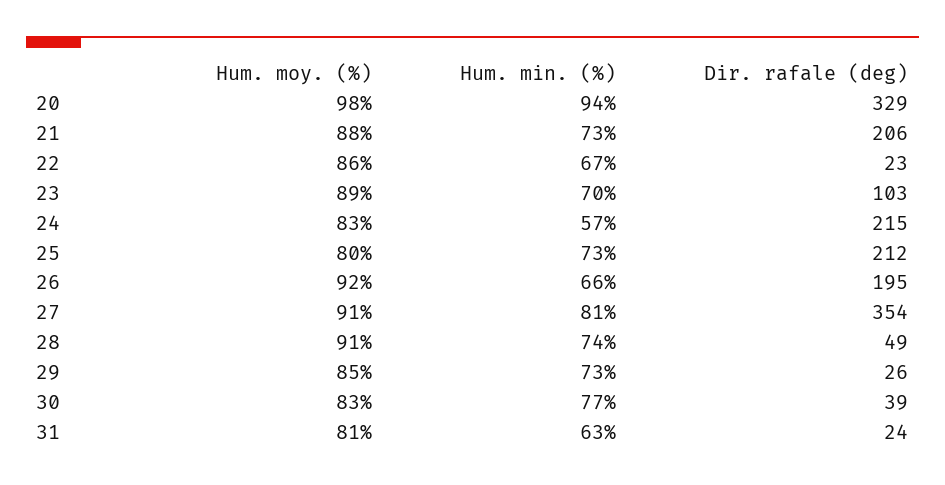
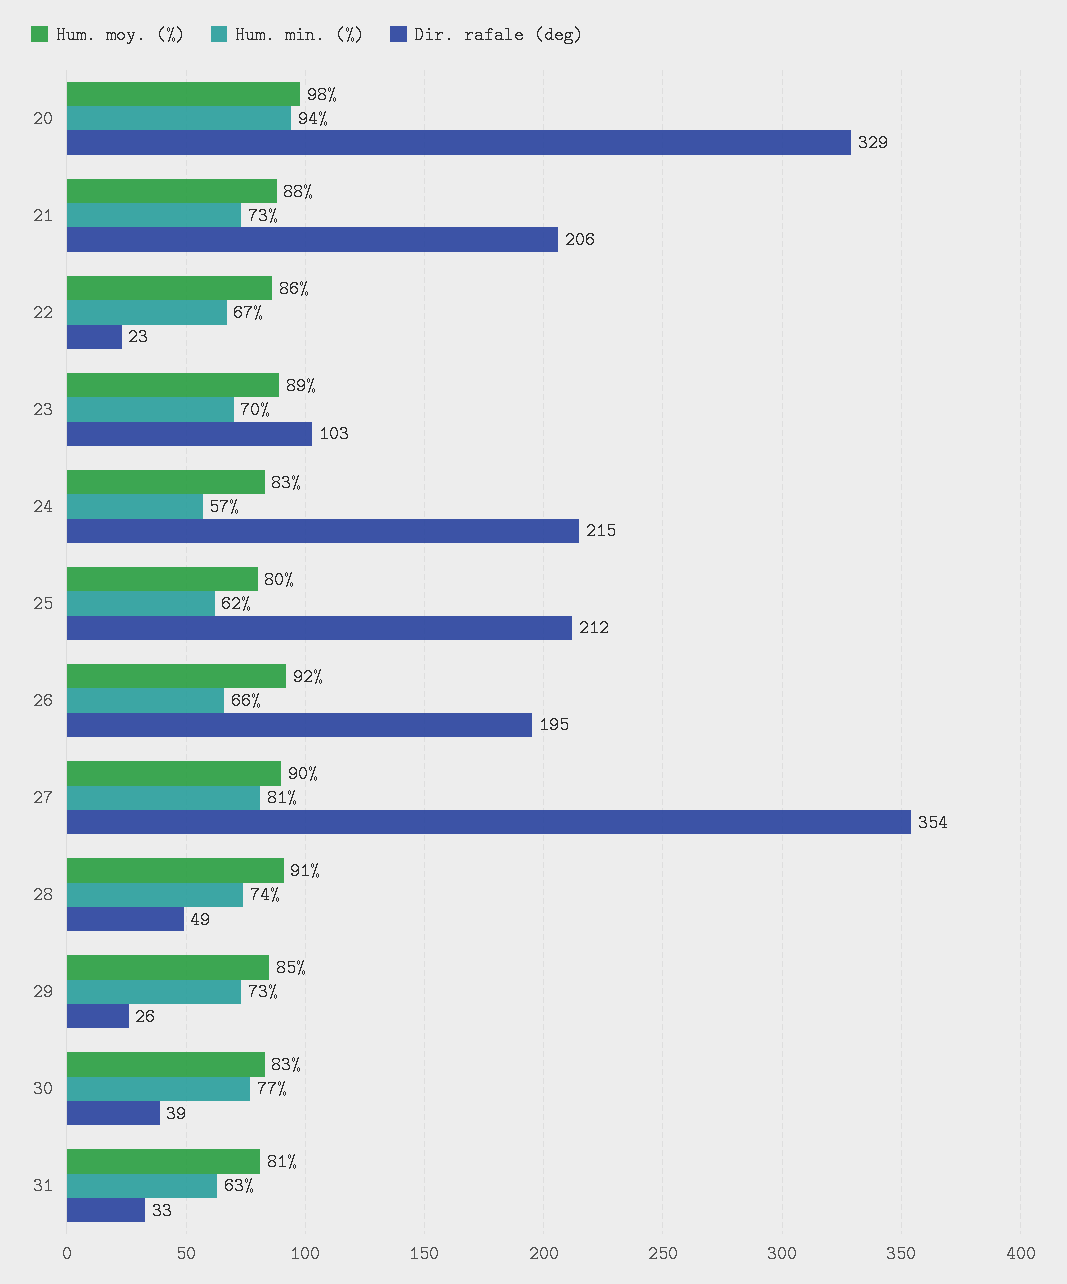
  {
    "Hum. moy. (%)": {
      "20": 98,
      "21": 88,
      "22": 86,
      "23": 89,
      "24": 83,
      "25": 80,
      "26": 92,
-     "27": 91,
+     "27": 90,
      "28": 91,
      "29": 85,
      "30": 83,
      "31": 81
    },
    "Hum. min. (%)": {
      "20": 94,
      "21": 73,
      "22": 67,
      "23": 70,
      "24": 57,
-     "25": 73,
+     "25": 62,
      "26": 66,
      "27": 81,
      "28": 74,
      "29": 73,
      "30": 77,
      "31": 63
    },
    "Dir. rafale (deg)": {
      "20": 329,
      "21": 206,
      "22": 23,
      "23": 103,
      "24": 215,
      "25": 212,
      "26": 195,
      "27": 354,
      "28": 49,
      "29": 26,
      "30": 39,
-     "31": 24
+     "31": 33
    }
  }

